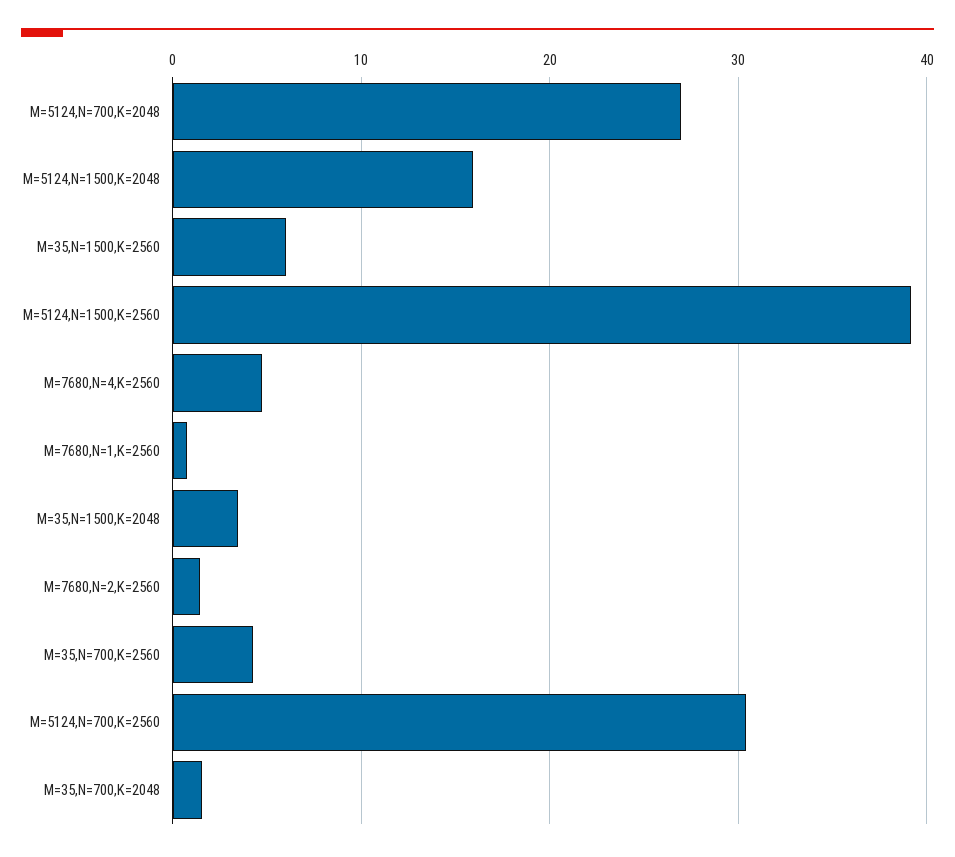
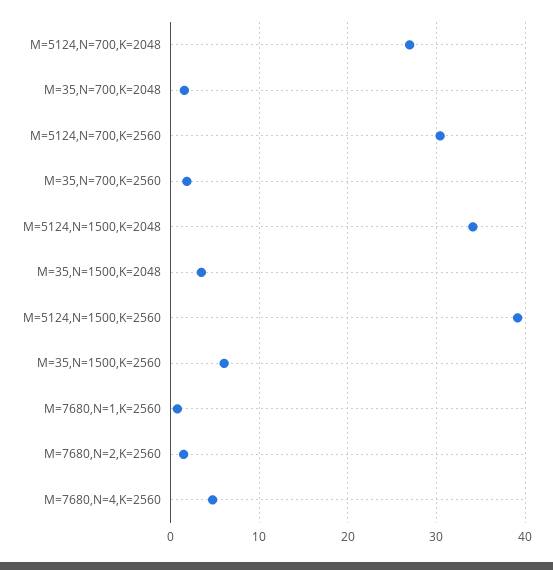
  {
    "M=5124,N=700,K=2048": 27,
-   "M=5124,N=1500,K=2048": 16,
+   "M=5124,N=1500,K=2048": 34,
    "M=35,N=1500,K=2560": 6,
    "M=5124,N=1500,K=2560": 39,
    "M=7680,N=4,K=2560": 5,
    "M=7680,N=1,K=2560": 1,
    "M=35,N=1500,K=2048": 3,
    "M=7680,N=2,K=2560": 1,
-   "M=35,N=700,K=2560": 4,
+   "M=35,N=700,K=2560": 2,
    "M=5124,N=700,K=2560": 30,
    "M=35,N=700,K=2048": 2
  }

